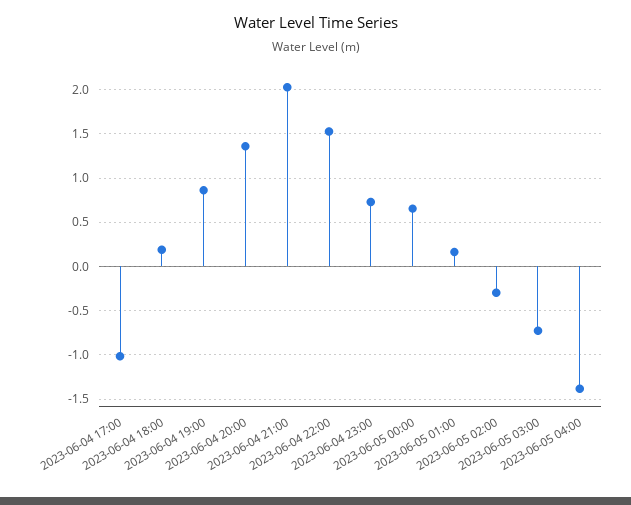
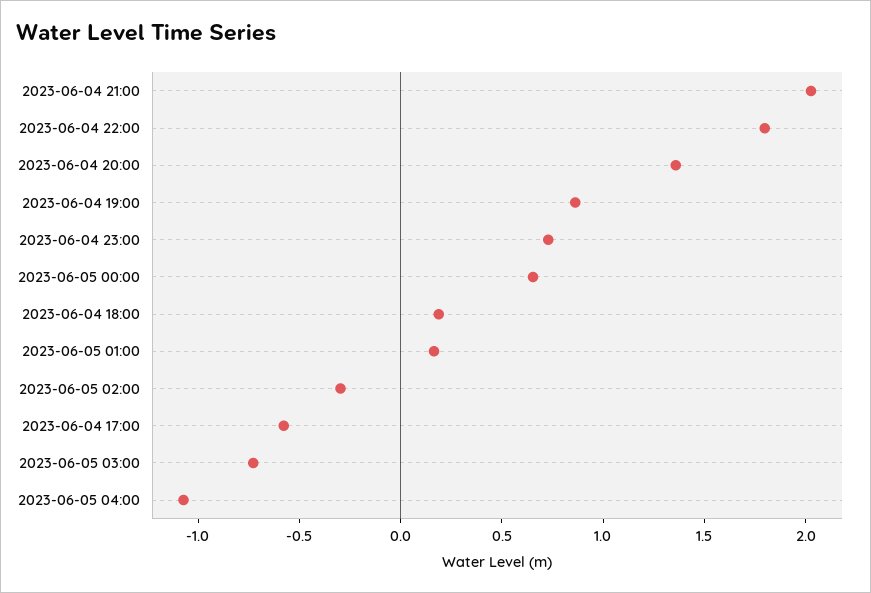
  {
-   "2023-06-04 17:00": -1,
+   "2023-06-04 17:00": -0.6,
    "2023-06-04 18:00": 0.2,
    "2023-06-04 19:00": 0.9,
    "2023-06-04 20:00": 1.4,
    "2023-06-04 21:00": 2,
-   "2023-06-04 22:00": 1.5,
+   "2023-06-04 22:00": 1.8,
    "2023-06-04 23:00": 0.7,
    "2023-06-05 00:00": 0.7,
    "2023-06-05 01:00": 0.2,
    "2023-06-05 02:00": -0.3,
    "2023-06-05 03:00": -0.7,
-   "2023-06-05 04:00": -1.4
+   "2023-06-05 04:00": -1.1
  }

